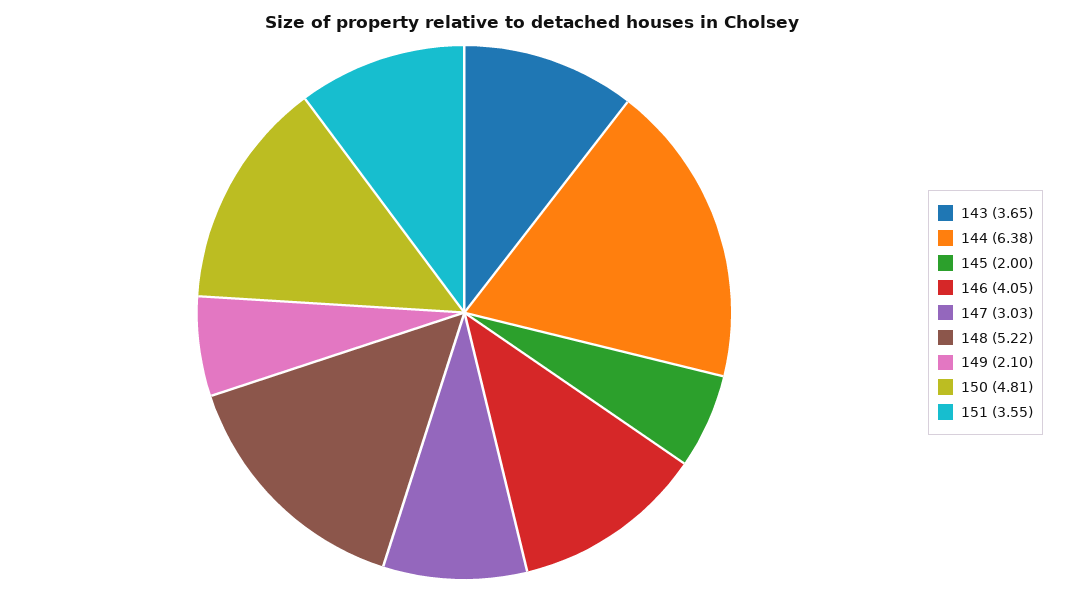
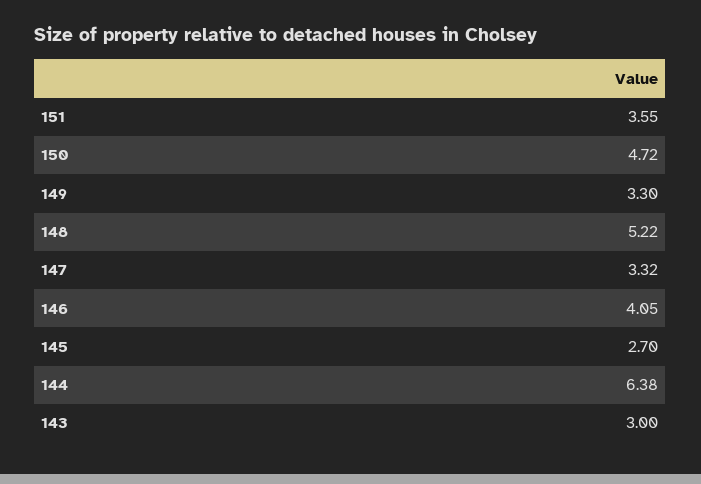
  {
-   "143": 3.65,
+   "143": 3,
    "144": 6.38,
-   "145": 2,
+   "145": 2.7,
    "146": 4.05,
-   "147": 3.03,
+   "147": 3.32,
    "148": 5.22,
-   "149": 2.1,
+   "149": 3.3,
-   "150": 4.81,
+   "150": 4.72,
    "151": 3.55
  }

